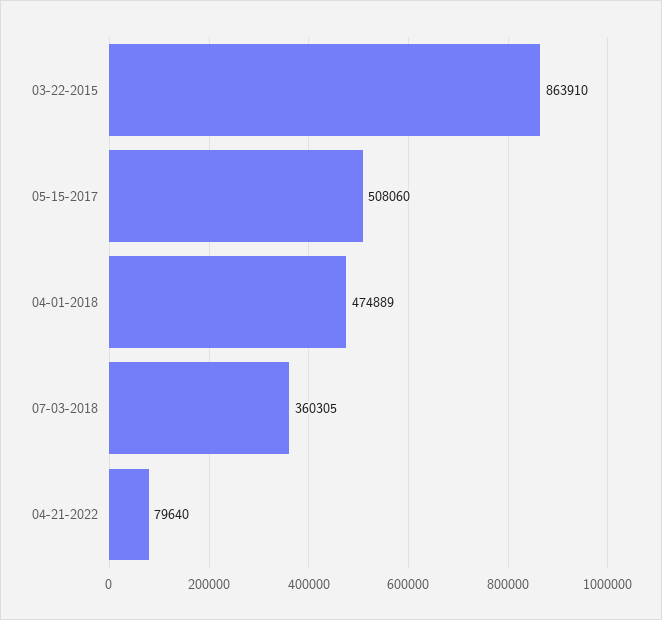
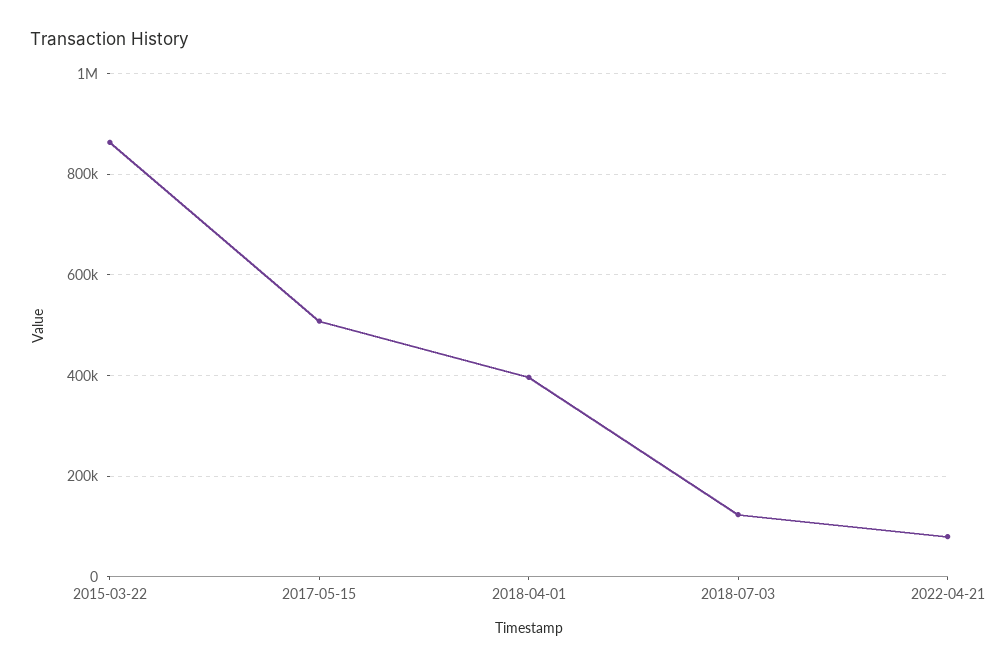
  {
    "03-22-2015": 863910,
    "05-15-2017": 508060,
-   "04-01-2018": 474889,
+   "04-01-2018": 400000,
-   "07-03-2018": 360305,
+   "07-03-2018": 120000,
    "04-21-2022": 79640
  }

